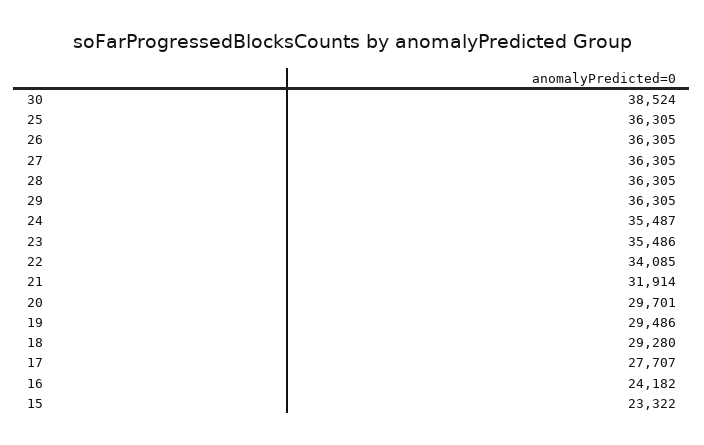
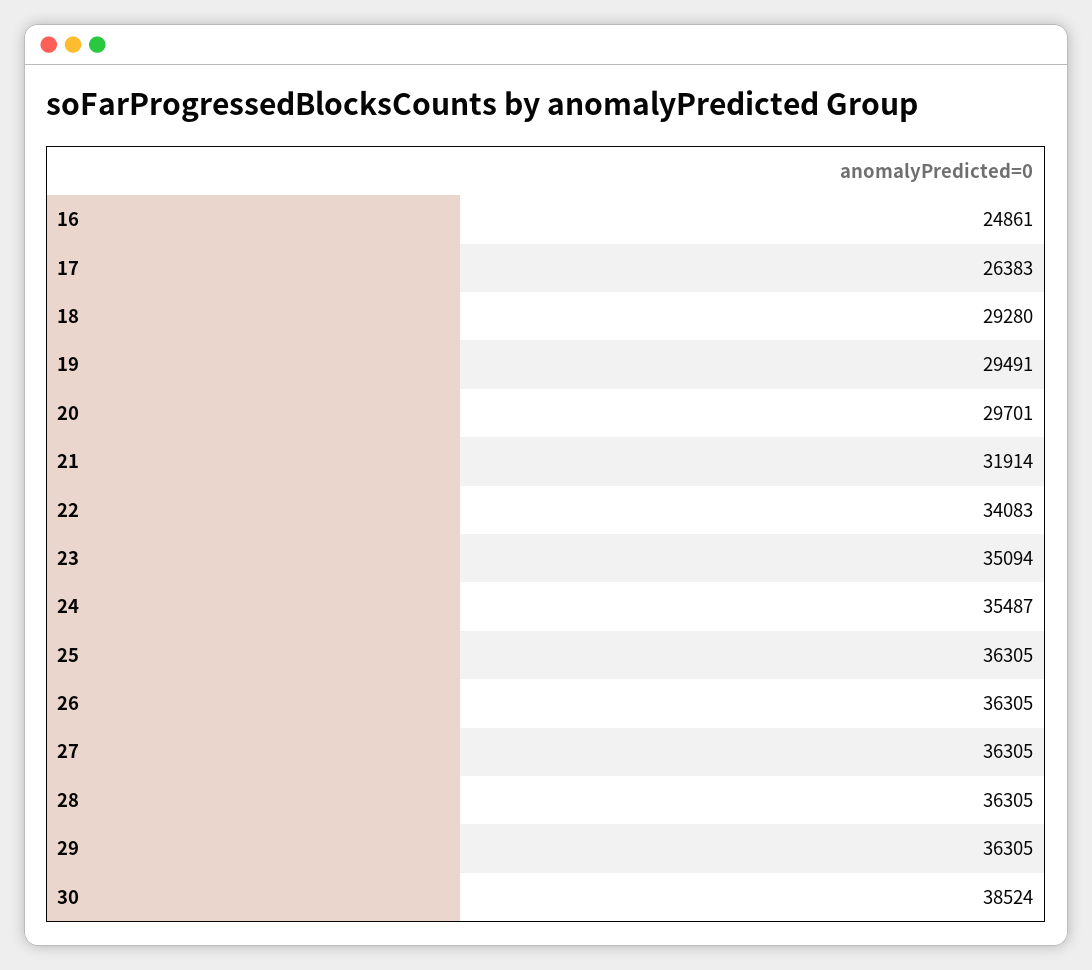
  {
    "30": 38524,
    "25": 36305,
    "26": 36305,
    "27": 36305,
    "28": 36305,
    "29": 36305,
    "24": 35487,
-   "23": 35486,
+   "23": 35094,
-   "22": 34085,
+   "22": 34083,
    "21": 31914,
    "20": 29701,
-   "19": 29486,
+   "19": 29491,
    "18": 29280,
-   "17": 27707,
+   "17": 26383,
-   "16": 24182,
+   "16": 24861
-   "15": 23322
  }

